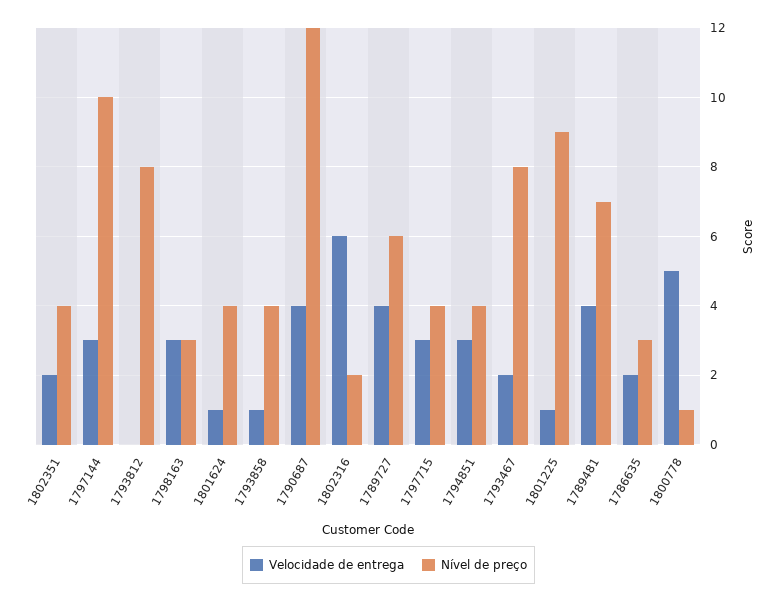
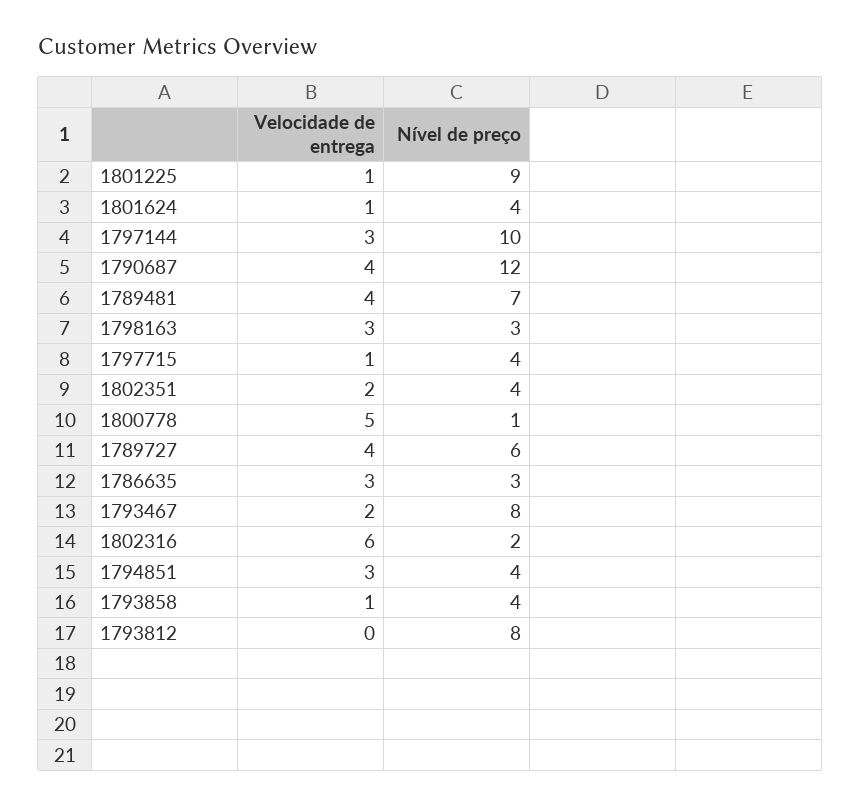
  {
    "Velocidade de entrega": {
      "1802351": 2,
      "1797144": 3,
      "1793812": 0,
      "1798163": 3,
      "1801624": 1,
      "1793858": 1,
      "1790687": 4,
      "1802316": 6,
      "1789727": 4,
-     "1797715": 3,
+     "1797715": 1,
      "1794851": 3,
      "1793467": 2,
      "1801225": 1,
      "1789481": 4,
-     "1786635": 2,
+     "1786635": 3,
      "1800778": 5
    },
    "Nível de preço": {
      "1802351": 4,
      "1797144": 10,
      "1793812": 8,
      "1798163": 3,
      "1801624": 4,
      "1793858": 4,
      "1790687": 12,
      "1802316": 2,
      "1789727": 6,
      "1797715": 4,
      "1794851": 4,
      "1793467": 8,
      "1801225": 9,
      "1789481": 7,
      "1786635": 3,
      "1800778": 1
    }
  }

